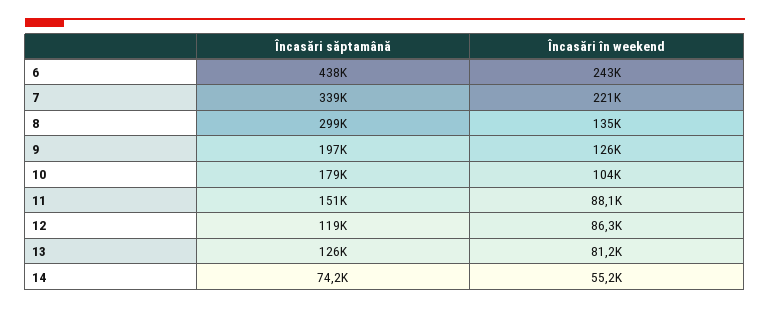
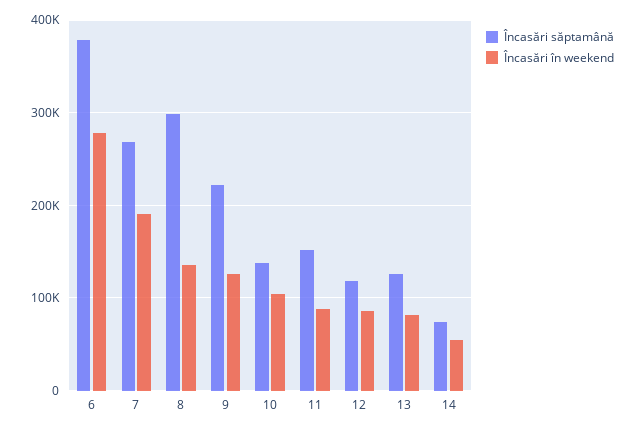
  {
    "Încasări săptamână": {
-     "6": 438000,
+     "6": 380000,
-     "7": 339000,
+     "7": 270000,
      "8": 299000,
-     "9": 197000,
+     "9": 220000,
-     "10": 179000,
+     "10": 140000,
      "11": 151000,
      "12": 119000,
      "13": 126000,
      "14": 74200
    },
    "Încasări în weekend": {
-     "6": 243000,
+     "6": 280000,
-     "7": 221000,
+     "7": 190000,
      "8": 135000,
      "9": 126000,
      "10": 104000,
      "11": 88100,
      "12": 86300,
      "13": 81200,
      "14": 55200
    }
  }

